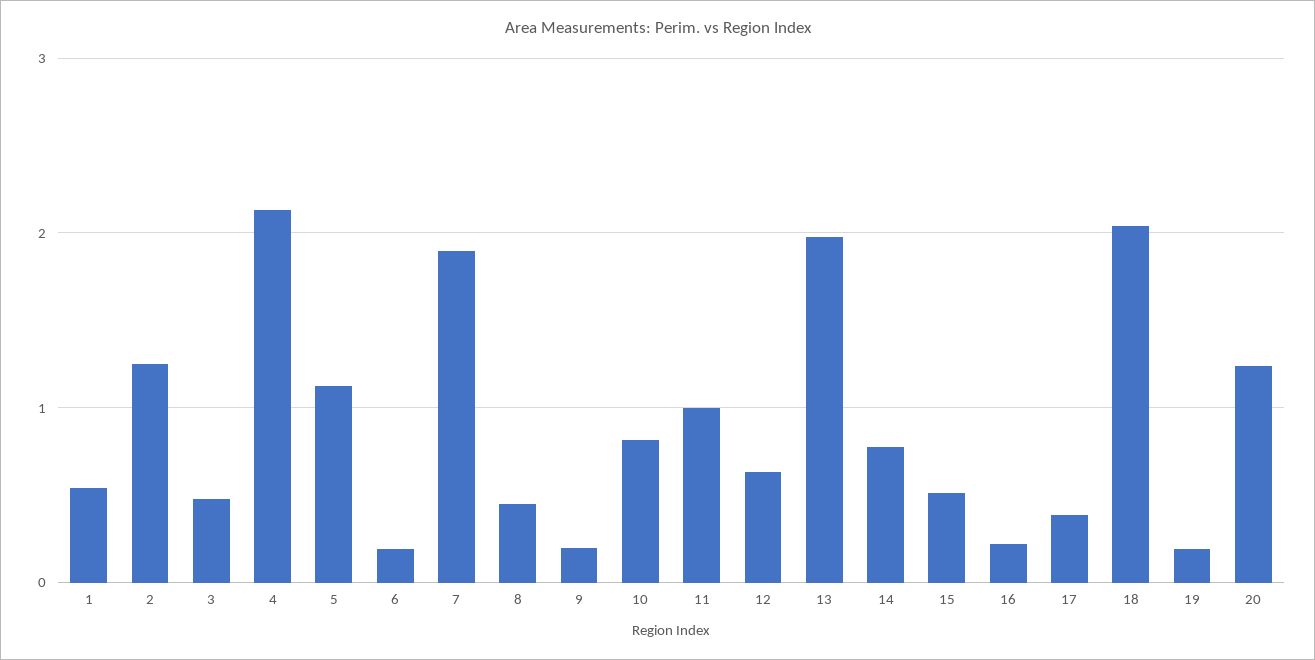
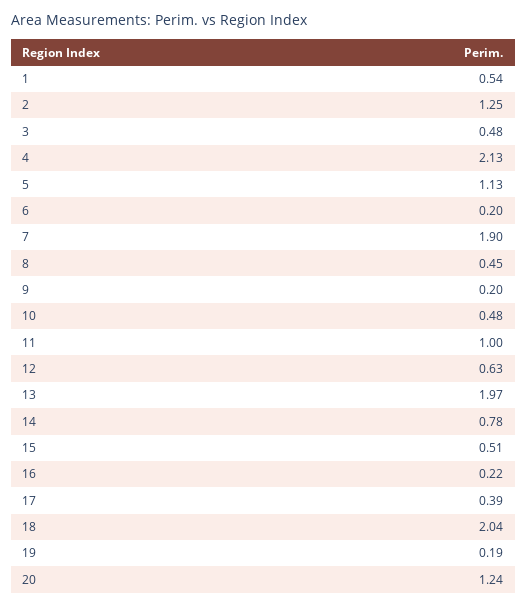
  {
    "1": 0.54,
    "2": 1.25,
    "3": 0.48,
    "4": 2.13,
    "5": 1.13,
    "6": 0.2,
    "7": 1.9,
    "8": 0.45,
    "9": 0.2,
-   "10": 0.8,
+   "10": 0.48,
    "11": 1,
    "12": 0.63,
    "13": 1.97,
    "14": 0.78,
    "15": 0.51,
    "16": 0.22,
    "17": 0.39,
    "18": 2.04,
    "19": 0.19,
    "20": 1.24
  }

